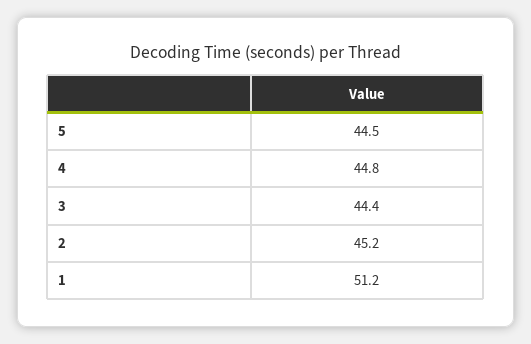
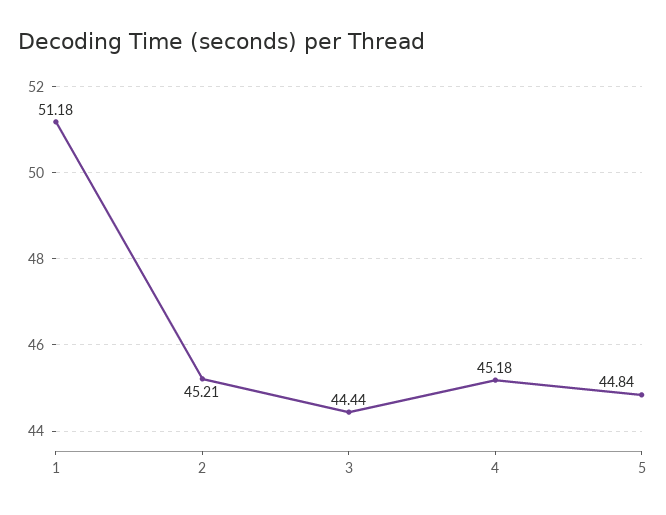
  {
-   "5": 44.5,
+   "5": 44.84,
-   "4": 44.8,
+   "4": 45.18,
    "3": 44.44,
    "2": 45.21,
    "1": 51.18
  }

